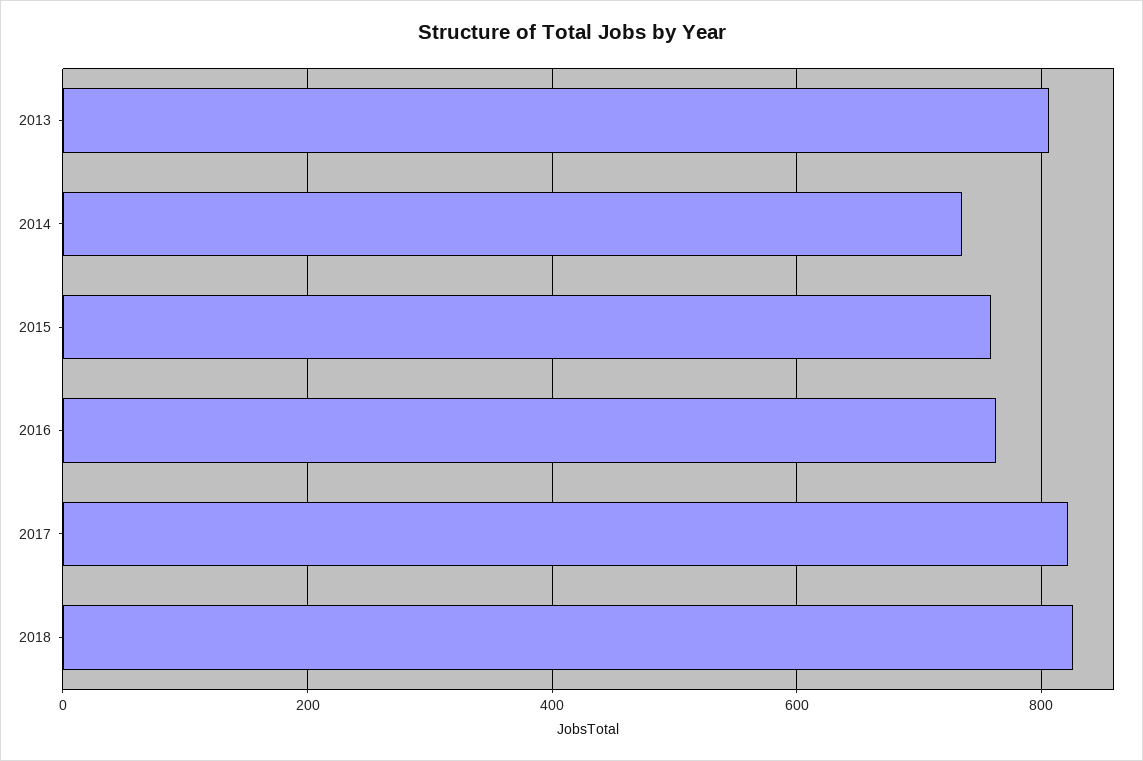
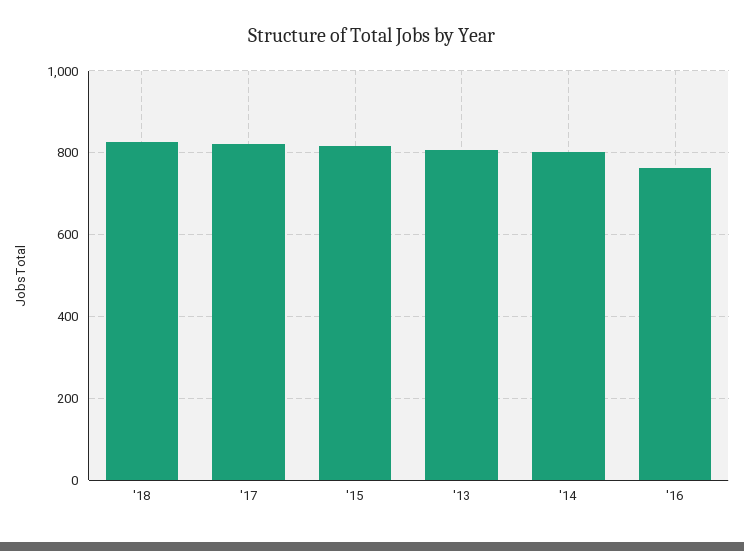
  {
    "2013": 800,
-   "2014": 740,
+   "2014": 800,
-   "2015": 760,
+   "2015": 820,
    "2016": 760,
    "2017": 820,
    "2018": 820
  }

